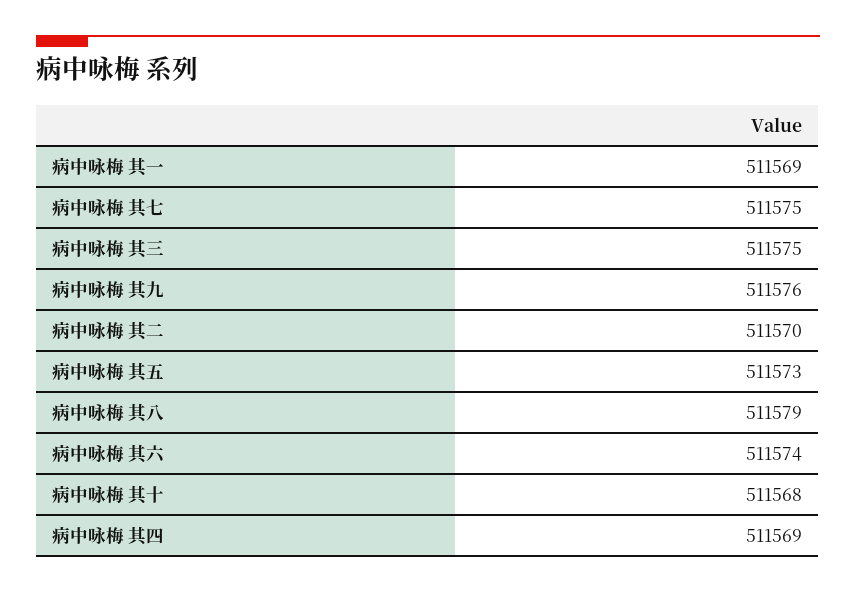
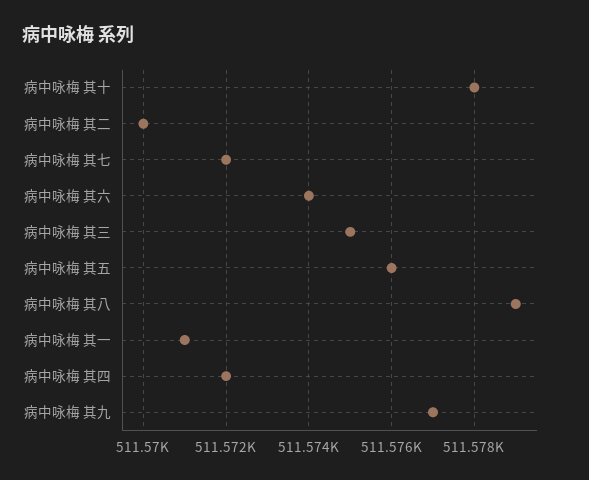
  {
-   "病中咏梅 其一": 511569,
+   "病中咏梅 其一": 511571,
-   "病中咏梅 其七": 511575,
+   "病中咏梅 其七": 511572,
    "病中咏梅 其三": 511575,
-   "病中咏梅 其九": 511576,
+   "病中咏梅 其九": 511577,
    "病中咏梅 其二": 511570,
-   "病中咏梅 其五": 511573,
+   "病中咏梅 其五": 511576,
    "病中咏梅 其八": 511579,
    "病中咏梅 其六": 511574,
-   "病中咏梅 其十": 511568,
+   "病中咏梅 其十": 511578,
-   "病中咏梅 其四": 511569
+   "病中咏梅 其四": 511572
  }

